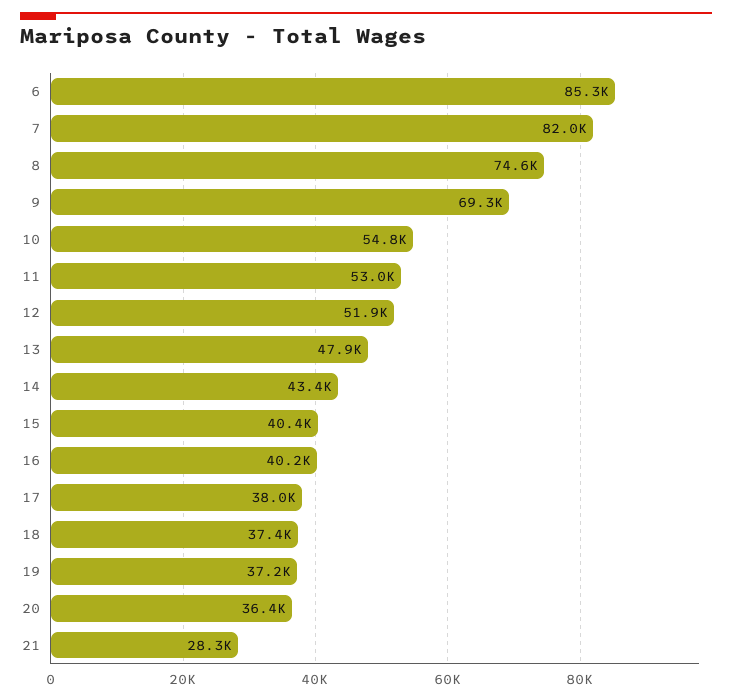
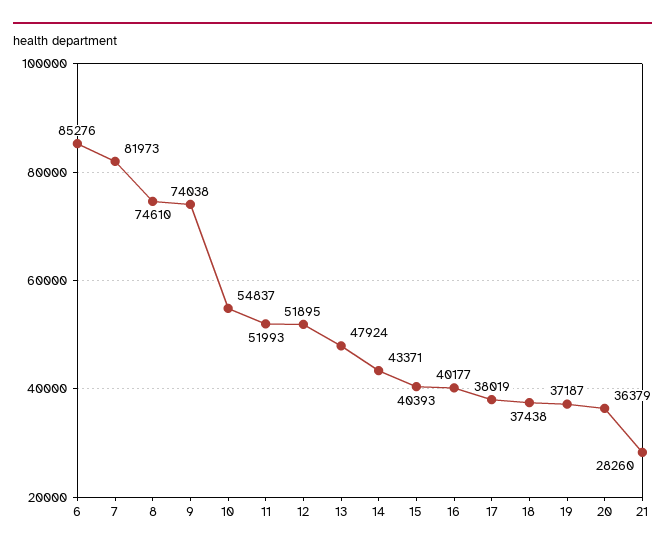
  {
    "6": 85276,
    "7": 81973,
    "8": 74610,
-   "9": 69300,
+   "9": 74038,
    "10": 54837,
-   "11": 53000,
+   "11": 51993,
    "12": 51895,
    "13": 47924,
    "14": 43371,
    "15": 40393,
    "16": 40177,
    "17": 38019,
    "18": 37438,
    "19": 37187,
    "20": 36379,
    "21": 28260
  }

